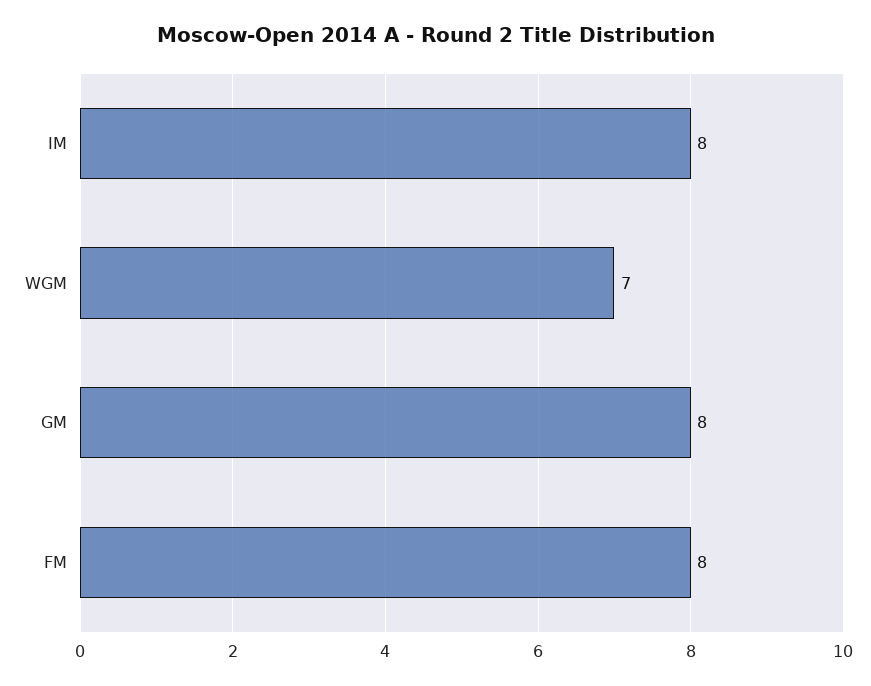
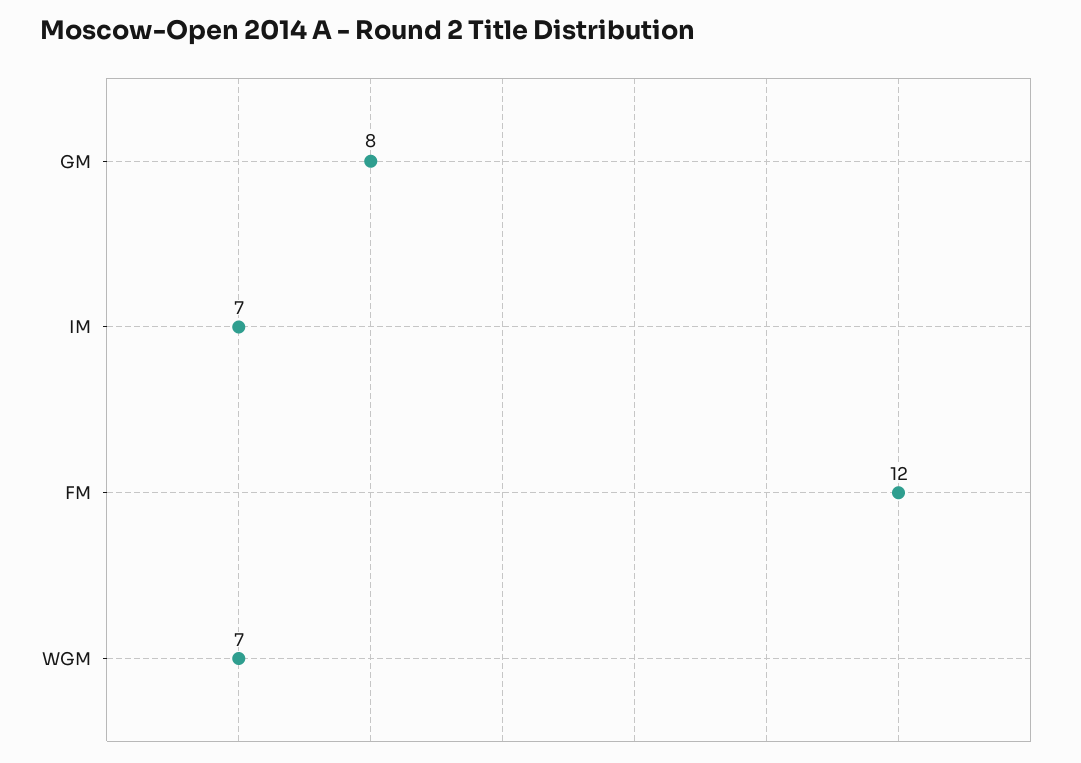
  {
-   "IM": 8,
+   "IM": 7,
    "WGM": 7,
    "GM": 8,
-   "FM": 8
+   "FM": 12
  }

